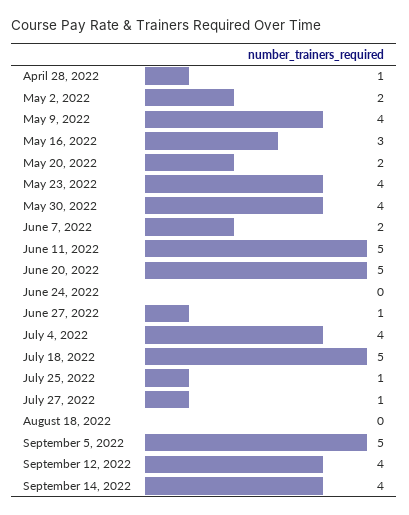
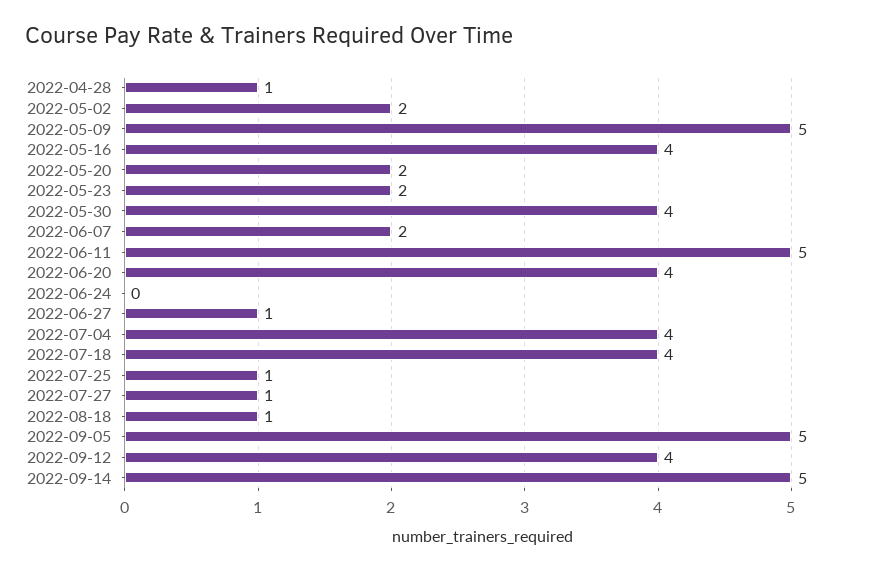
  {
    "April 28, 2022": 1,
    "May 2, 2022": 2,
-   "May 9, 2022": 4,
+   "May 9, 2022": 5,
-   "May 16, 2022": 3,
+   "May 16, 2022": 4,
    "May 20, 2022": 2,
-   "May 23, 2022": 4,
+   "May 23, 2022": 2,
    "May 30, 2022": 4,
    "June 7, 2022": 2,
    "June 11, 2022": 5,
-   "June 20, 2022": 5,
+   "June 20, 2022": 4,
    "June 24, 2022": 0,
    "June 27, 2022": 1,
    "July 4, 2022": 4,
-   "July 18, 2022": 5,
+   "July 18, 2022": 4,
    "July 25, 2022": 1,
    "July 27, 2022": 1,
-   "August 18, 2022": 0,
+   "August 18, 2022": 1,
    "September 5, 2022": 5,
    "September 12, 2022": 4,
-   "September 14, 2022": 4
+   "September 14, 2022": 5
  }

